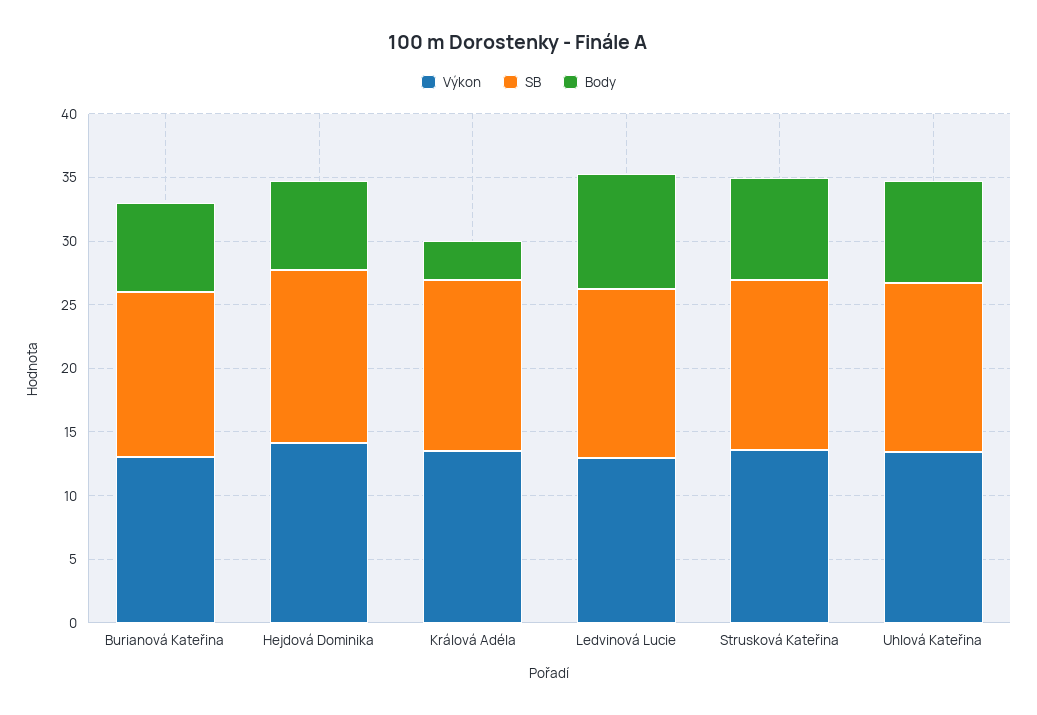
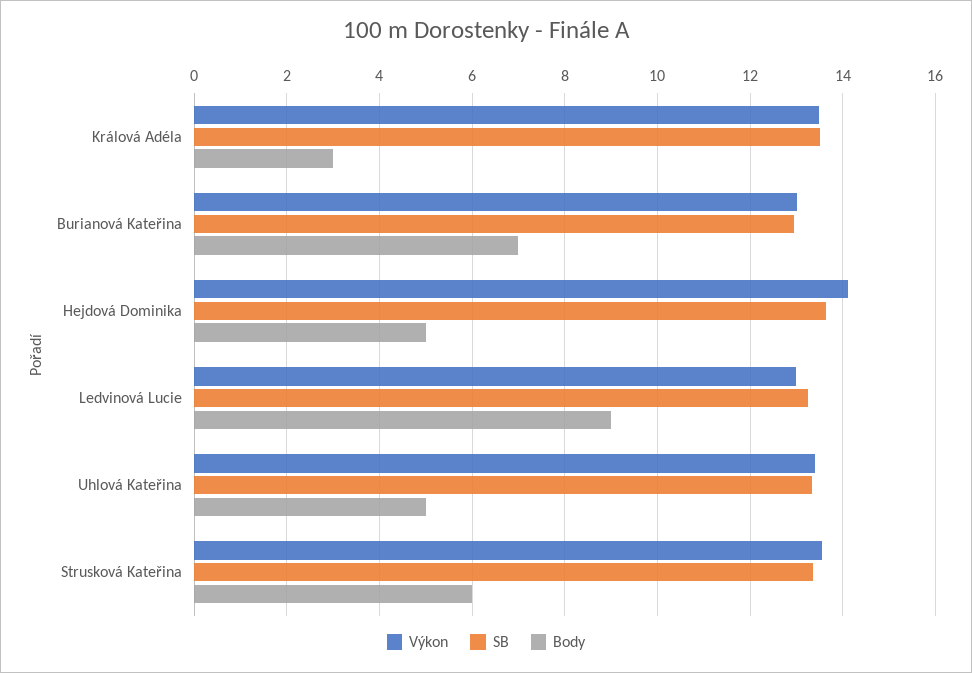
  {
    "Výkon": {
      "Burianová Kateřina": 13,
      "Hejdová Dominika": 14.2,
      "Králová Adéla": 13.4,
      "Ledvinová Lucie": 13,
      "Strusková Kateřina": 13.6,
      "Uhlová Kateřina": 13.4
    },
    "SB": {
      "Burianová Kateřina": 13,
      "Hejdová Dominika": 13.6,
      "Králová Adéla": 13.6,
      "Ledvinová Lucie": 13.2,
      "Strusková Kateřina": 13.4,
      "Uhlová Kateřina": 13.4
    },
    "Body": {
      "Burianová Kateřina": 7,
-     "Hejdová Dominika": 7,
+     "Hejdová Dominika": 5,
      "Králová Adéla": 3,
      "Ledvinová Lucie": 9,
-     "Strusková Kateřina": 8,
+     "Strusková Kateřina": 6,
-     "Uhlová Kateřina": 8
+     "Uhlová Kateřina": 5
    }
  }

